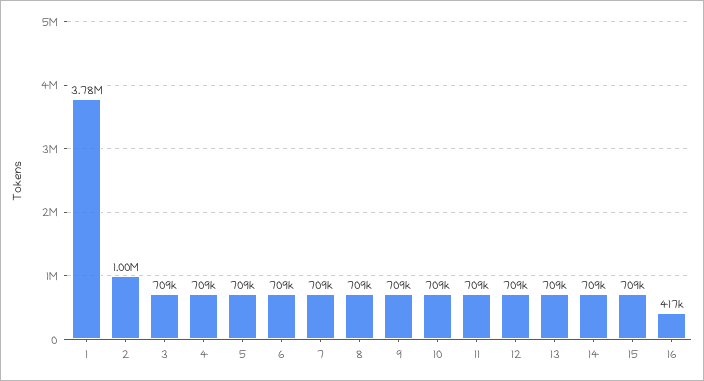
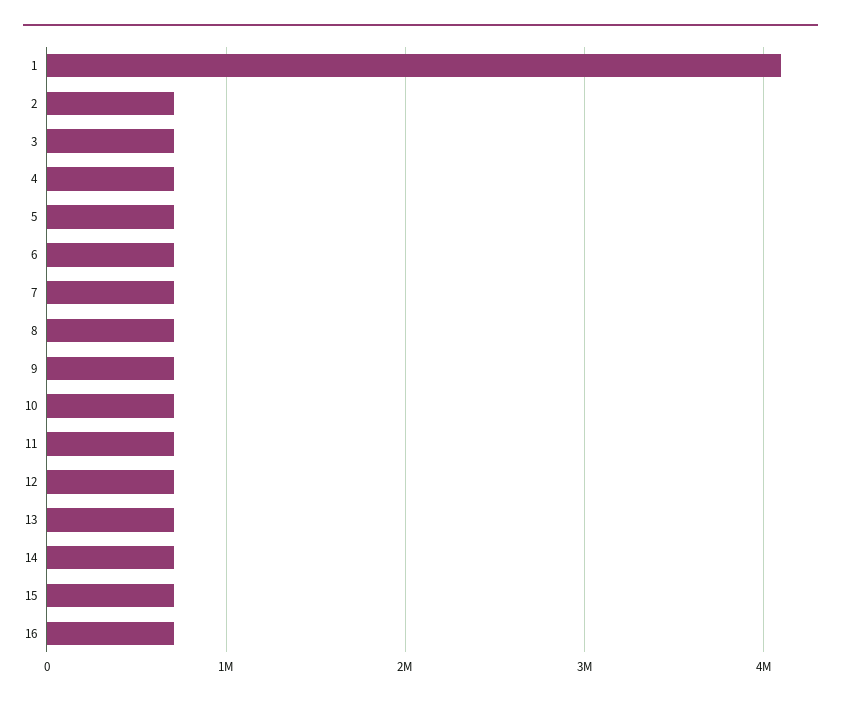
  {
-   "1": 3780000,
+   "1": 4100000,
-   "2": 1000000,
+   "2": 700000,
    "3": 709000,
    "4": 709000,
    "5": 709000,
    "6": 709000,
    "7": 709000,
    "8": 709000,
    "9": 709000,
    "10": 709000,
    "11": 709000,
    "12": 709000,
    "13": 709000,
    "14": 709000,
    "15": 709000,
-   "16": 417000
+   "16": 700000
  }

